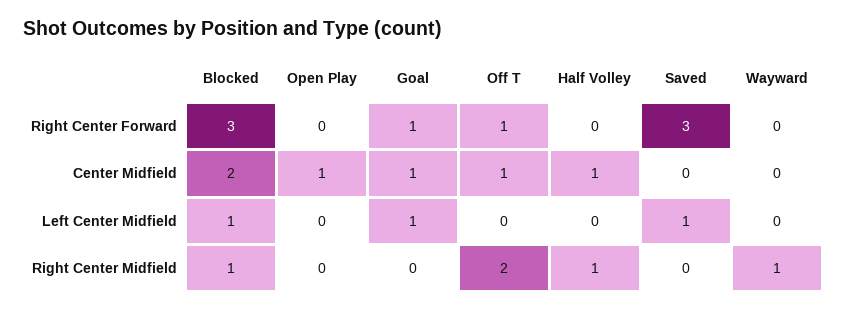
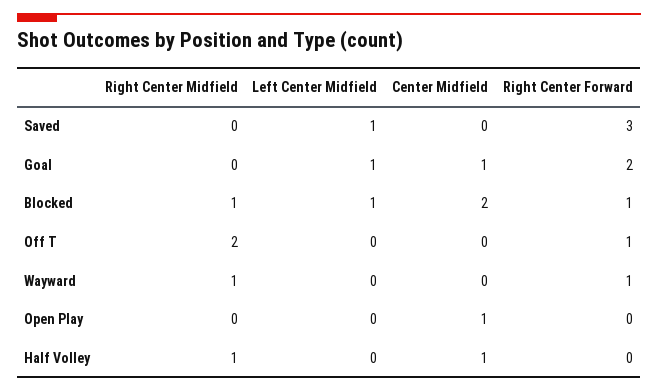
  {
    "Blocked": {
-     "Right Center Forward": 3,
+     "Right Center Forward": 1,
      "Center Midfield": 2,
      "Left Center Midfield": 1,
      "Right Center Midfield": 1
    },
    "Open Play": {
      "Right Center Forward": 0,
      "Center Midfield": 1,
      "Left Center Midfield": 0,
      "Right Center Midfield": 0
    },
    "Goal": {
-     "Right Center Forward": 1,
+     "Right Center Forward": 2,
      "Center Midfield": 1,
      "Left Center Midfield": 1,
      "Right Center Midfield": 0
    },
    "Off T": {
      "Right Center Forward": 1,
-     "Center Midfield": 1,
+     "Center Midfield": 0,
      "Left Center Midfield": 0,
      "Right Center Midfield": 2
    },
    "Half Volley": {
      "Right Center Forward": 0,
      "Center Midfield": 1,
      "Left Center Midfield": 0,
      "Right Center Midfield": 1
    },
    "Saved": {
      "Right Center Forward": 3,
      "Center Midfield": 0,
      "Left Center Midfield": 1,
      "Right Center Midfield": 0
    },
    "Wayward": {
-     "Right Center Forward": 0,
+     "Right Center Forward": 1,
      "Center Midfield": 0,
      "Left Center Midfield": 0,
      "Right Center Midfield": 1
    }
  }

